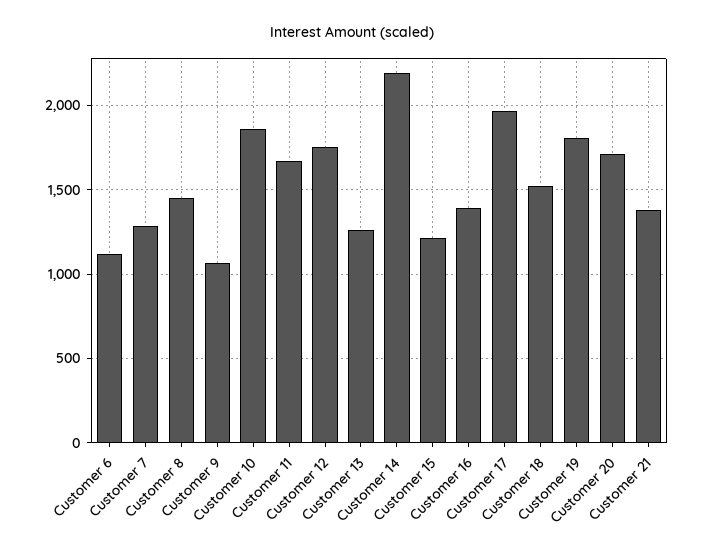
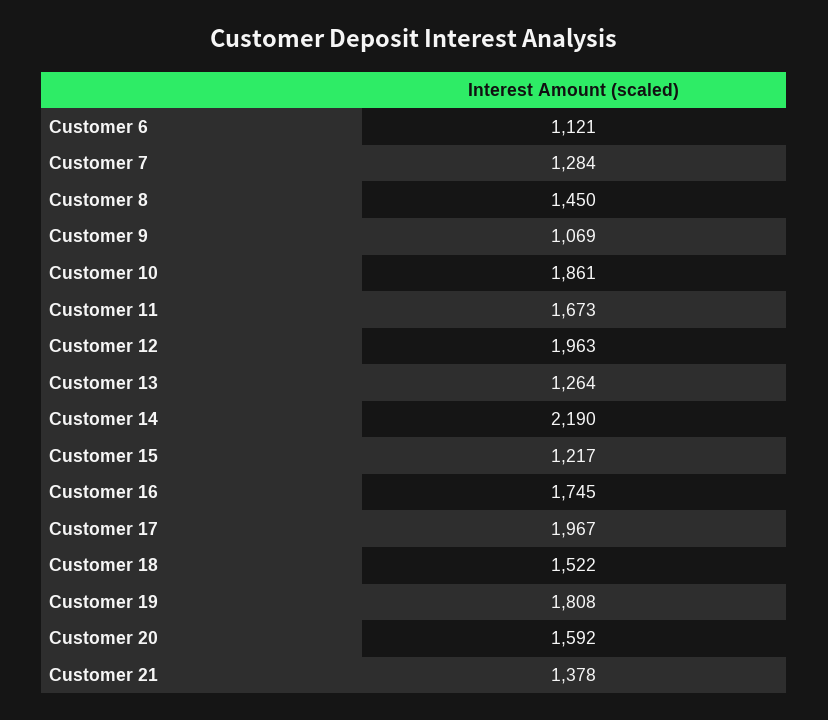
  {
    "Customer 6": 1121,
    "Customer 7": 1284,
    "Customer 8": 1450,
    "Customer 9": 1069,
    "Customer 10": 1861,
    "Customer 11": 1673,
-   "Customer 12": 1750,
+   "Customer 12": 1963,
    "Customer 13": 1264,
    "Customer 14": 2190,
    "Customer 15": 1217,
-   "Customer 16": 1400,
+   "Customer 16": 1745,
    "Customer 17": 1967,
    "Customer 18": 1522,
    "Customer 19": 1808,
-   "Customer 20": 1700,
+   "Customer 20": 1592,
    "Customer 21": 1378
  }

